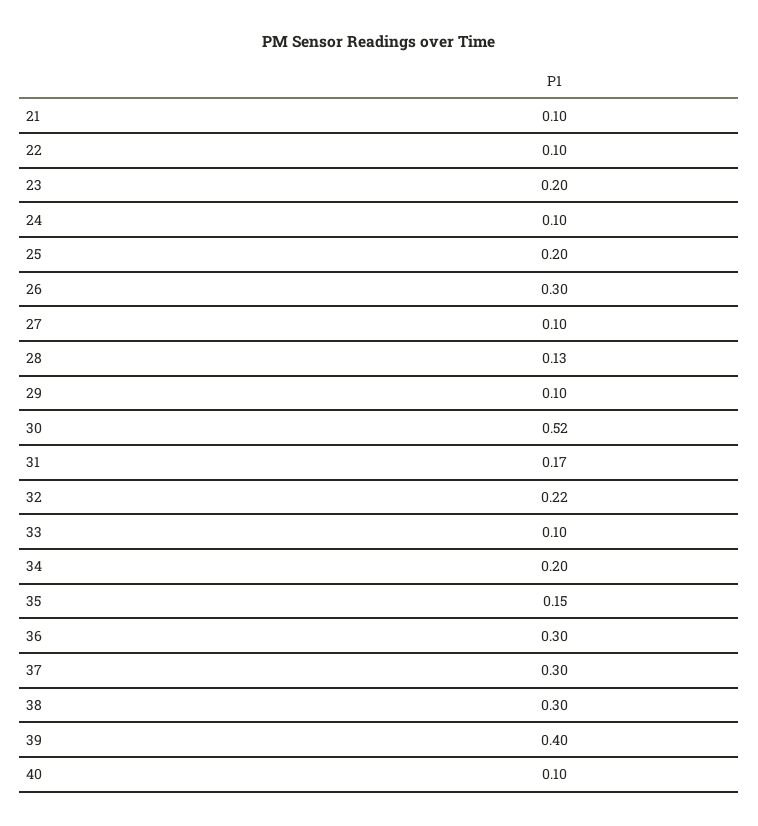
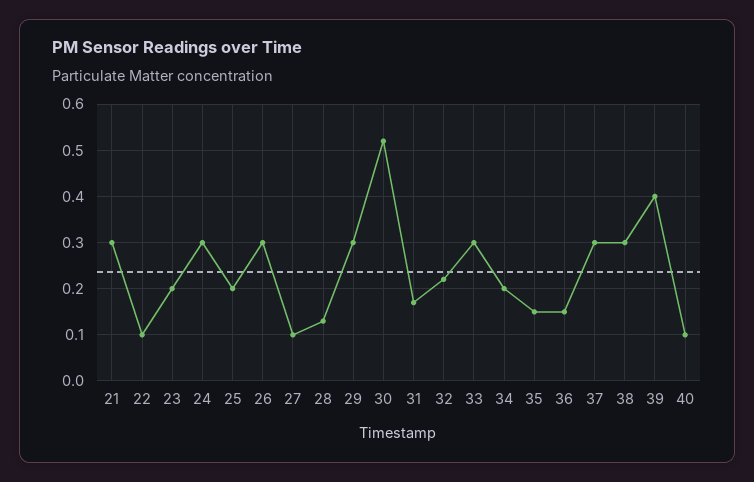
  {
-   "21": 0.1,
+   "21": 0.3,
    "22": 0.1,
    "23": 0.2,
-   "24": 0.1,
+   "24": 0.3,
    "25": 0.2,
    "26": 0.3,
    "27": 0.1,
    "28": 0.13,
-   "29": 0.1,
+   "29": 0.3,
    "30": 0.52,
    "31": 0.17,
    "32": 0.22,
-   "33": 0.1,
+   "33": 0.3,
    "34": 0.2,
    "35": 0.15,
-   "36": 0.3,
+   "36": 0.15,
    "37": 0.3,
    "38": 0.3,
    "39": 0.4,
    "40": 0.1
  }

